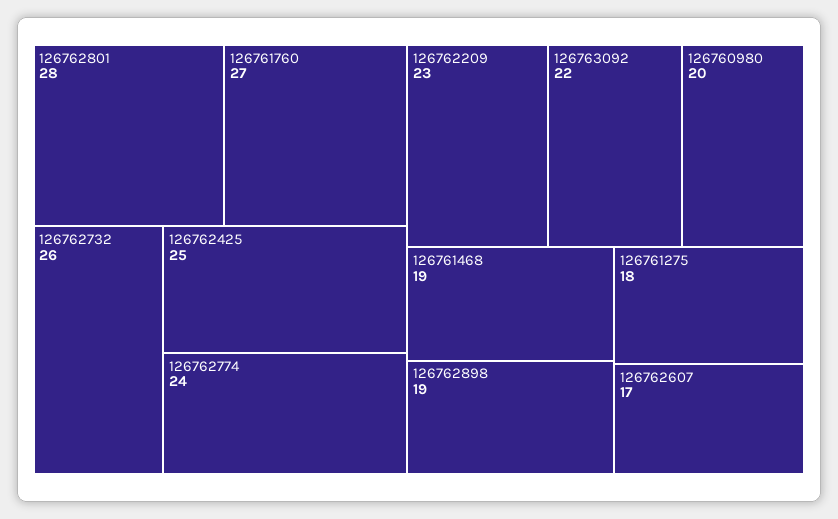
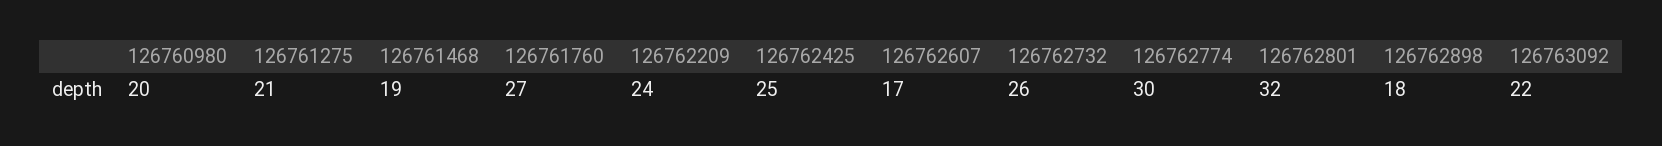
  {
-   "126762801": 28,
+   "126762801": 32,
    "126761760": 27,
    "126762732": 26,
    "126762425": 25,
-   "126762774": 24,
+   "126762774": 30,
-   "126762209": 23,
+   "126762209": 24,
    "126763092": 22,
    "126760980": 20,
    "126761468": 19,
-   "126762898": 19,
+   "126762898": 18,
-   "126761275": 18,
+   "126761275": 21,
    "126762607": 17
  }

